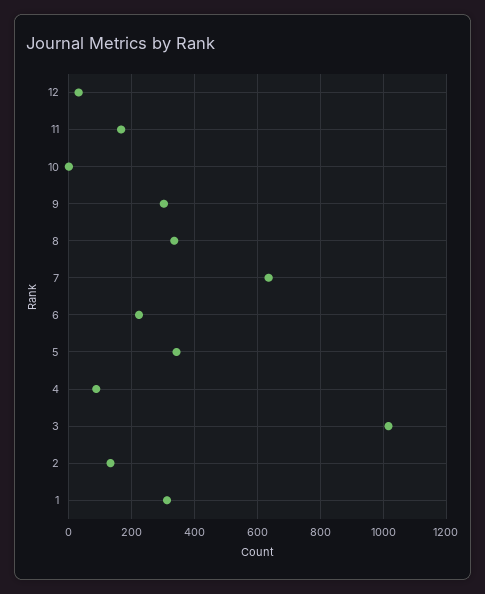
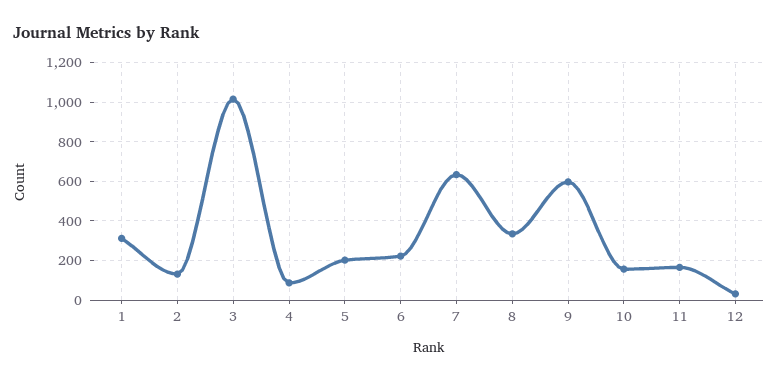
  {
    "12": 40,
    "11": 160,
-   "10": 0,
+   "10": 150,
-   "9": 300,
+   "9": 600,
    "8": 340,
    "7": 640,
    "6": 220,
-   "5": 340,
+   "5": 200,
    "4": 80,
    "3": 1020,
    "2": 140,
    "1": 320
  }

